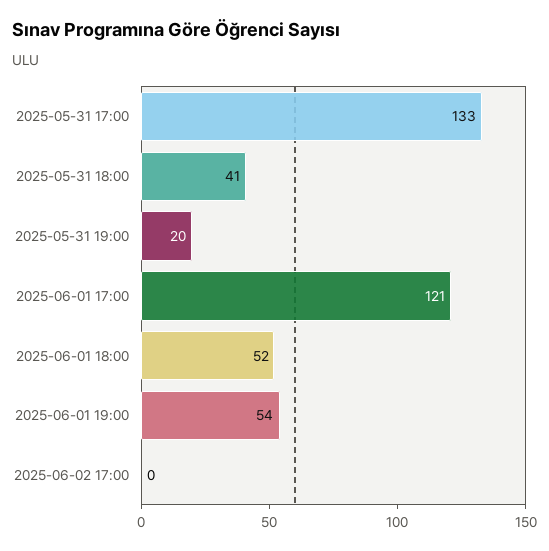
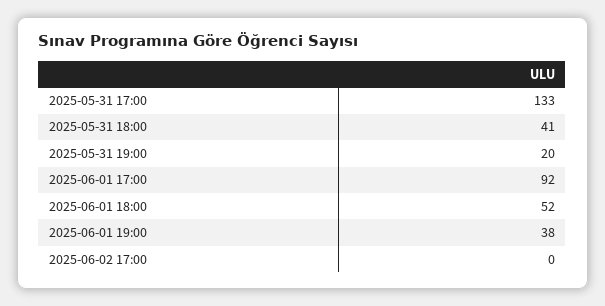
  {
    "2025-05-31 17:00": 133,
    "2025-05-31 18:00": 41,
    "2025-05-31 19:00": 20,
-   "2025-06-01 17:00": 121,
+   "2025-06-01 17:00": 92,
    "2025-06-01 18:00": 52,
-   "2025-06-01 19:00": 54,
+   "2025-06-01 19:00": 38,
    "2025-06-02 17:00": 0
  }

